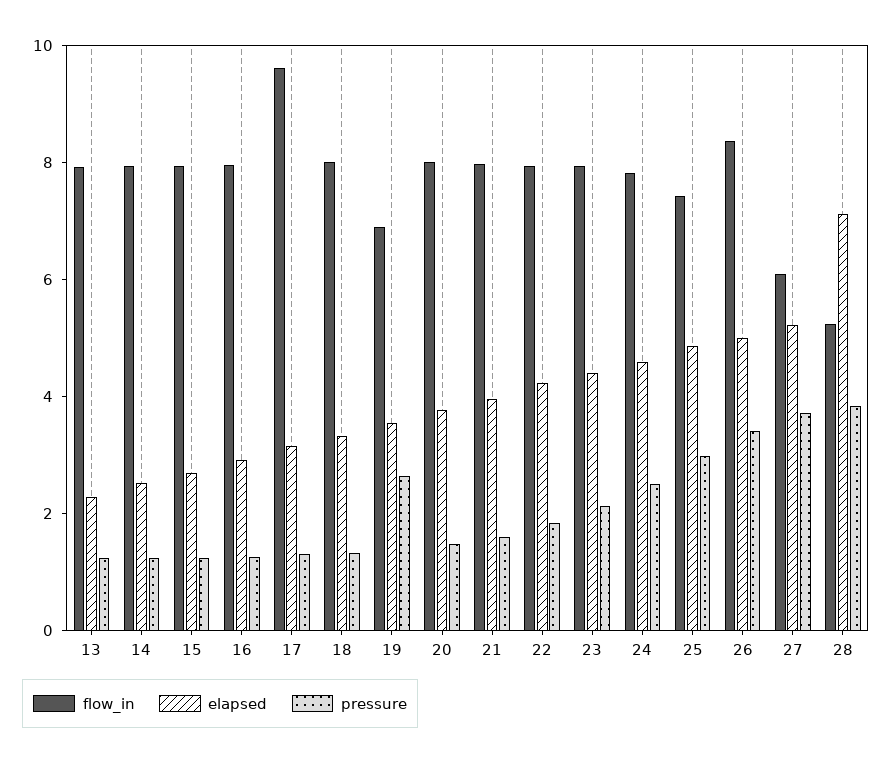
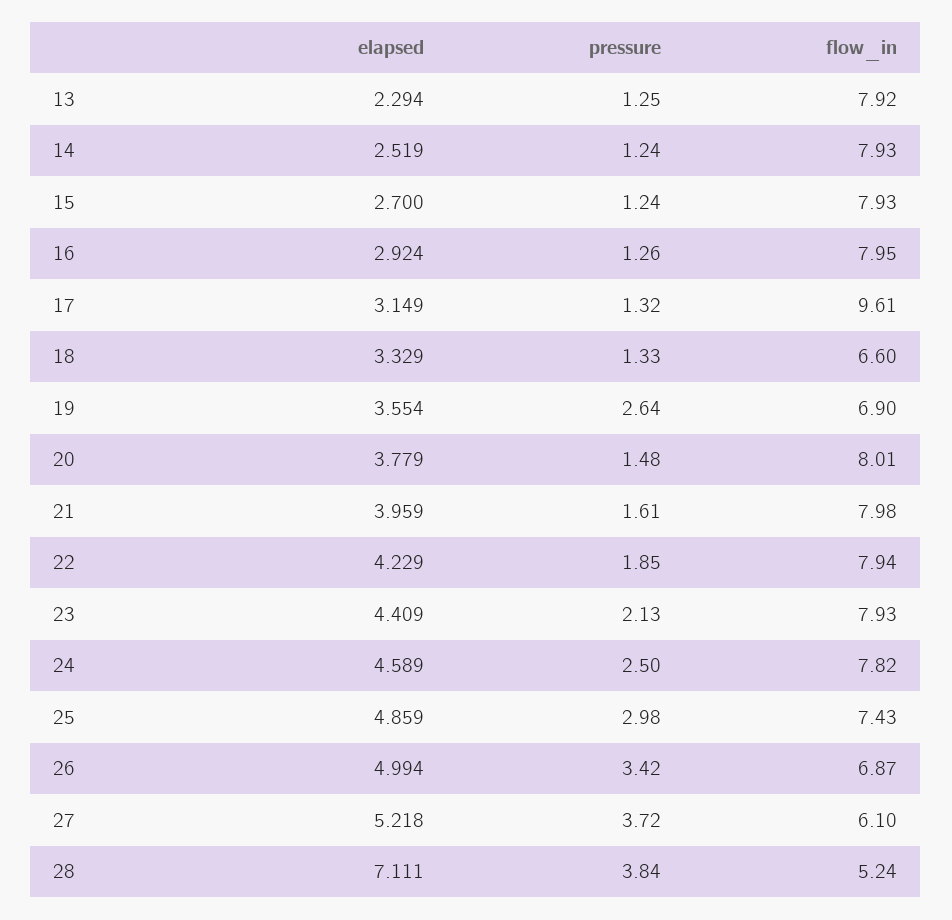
  {
    "flow_in": {
      "13": 7.92,
      "14": 7.93,
      "15": 7.93,
      "16": 7.95,
      "17": 9.61,
-     "18": 8,
+     "18": 6.6,
      "19": 6.9,
      "20": 8.01,
      "21": 7.98,
      "22": 7.94,
      "23": 7.93,
      "24": 7.82,
      "25": 7.43,
-     "26": 8.5,
+     "26": 6.87,
      "27": 6.1,
      "28": 5.24
    },
    "elapsed": {
      "13": 2.294,
      "14": 2.519,
      "15": 2.7,
      "16": 2.924,
      "17": 3.149,
      "18": 3.329,
      "19": 3.554,
      "20": 3.779,
      "21": 3.959,
      "22": 4.229,
      "23": 4.409,
      "24": 4.589,
      "25": 4.859,
      "26": 4.994,
      "27": 5.218,
      "28": 7.111
    },
    "pressure": {
      "13": 1.25,
      "14": 1.24,
      "15": 1.24,
      "16": 1.26,
      "17": 1.32,
      "18": 1.33,
      "19": 2.64,
      "20": 1.48,
      "21": 1.61,
      "22": 1.85,
      "23": 2.13,
      "24": 2.5,
      "25": 2.98,
      "26": 3.42,
      "27": 3.72,
      "28": 3.84
    }
  }

